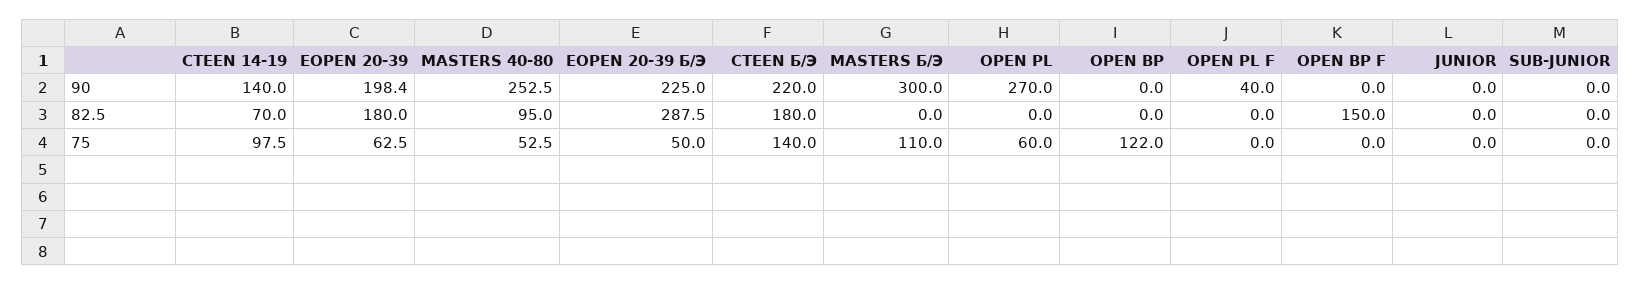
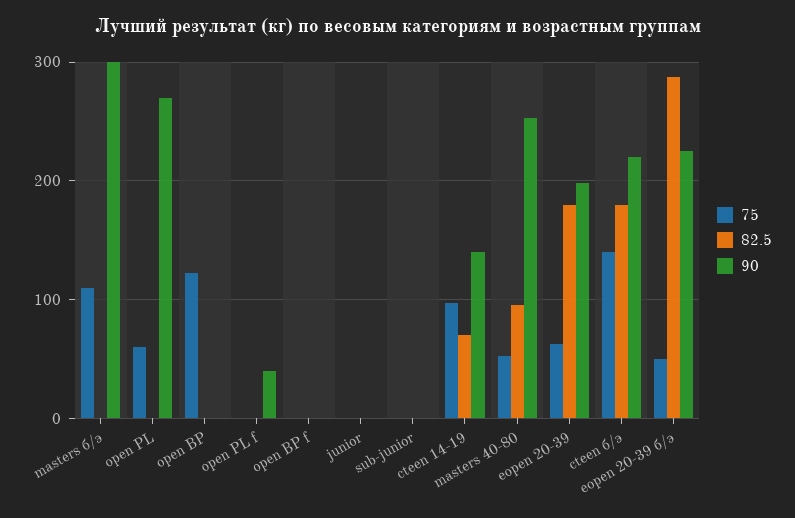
  {
    "90": {
      "CTEEN 14-19": 140,
      "EOPEN 20-39": 198.4,
      "MASTERS 40-80": 252.5,
      "EOPEN 20-39 Б/Э": 225,
      "CTEEN Б/Э": 220,
      "MASTERS Б/Э": 300,
      "OPEN PL": 270,
      "OPEN BP": 0,
      "OPEN PL F": 40,
      "OPEN BP F": 0,
      "JUNIOR": 0,
      "SUB-JUNIOR": 0
    },
    "82.5": {
      "CTEEN 14-19": 70,
      "EOPEN 20-39": 180,
      "MASTERS 40-80": 95,
      "EOPEN 20-39 Б/Э": 287.5,
      "CTEEN Б/Э": 180,
      "MASTERS Б/Э": 0,
      "OPEN PL": 0,
      "OPEN BP": 0,
      "OPEN PL F": 0,
-     "OPEN BP F": 150,
+     "OPEN BP F": 0,
      "JUNIOR": 0,
      "SUB-JUNIOR": 0
    },
    "75": {
      "CTEEN 14-19": 97.5,
      "EOPEN 20-39": 62.5,
      "MASTERS 40-80": 52.5,
      "EOPEN 20-39 Б/Э": 50,
      "CTEEN Б/Э": 140,
      "MASTERS Б/Э": 110,
      "OPEN PL": 60,
      "OPEN BP": 122,
      "OPEN PL F": 0,
      "OPEN BP F": 0,
      "JUNIOR": 0,
      "SUB-JUNIOR": 0
    }
  }

